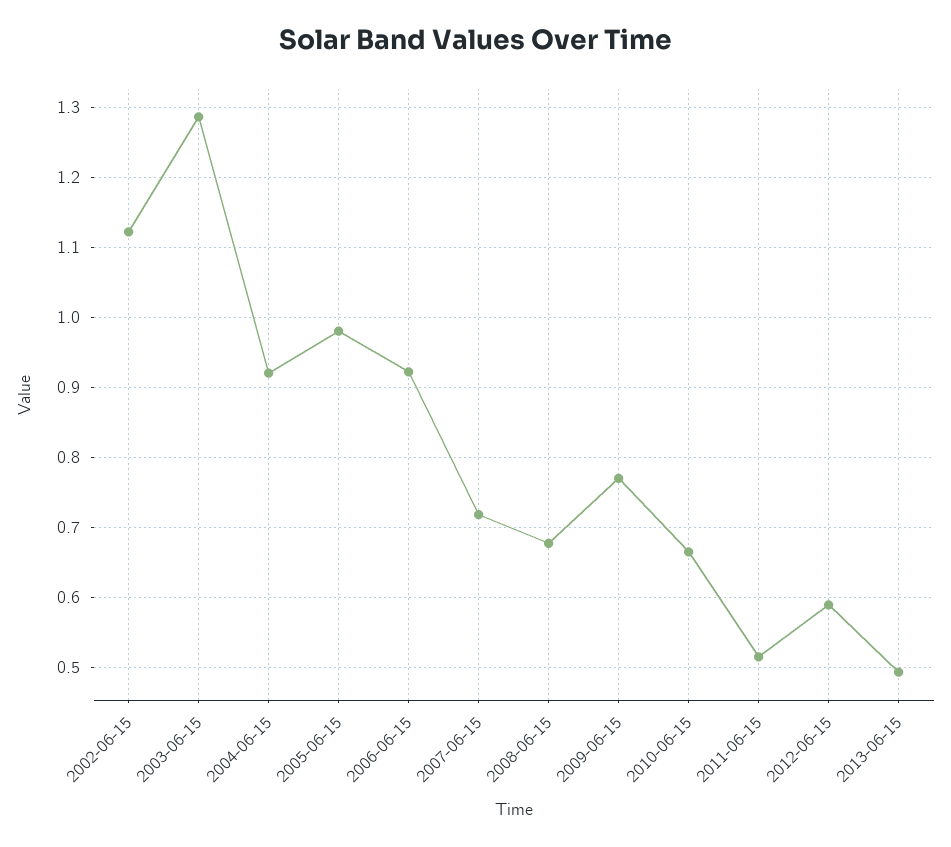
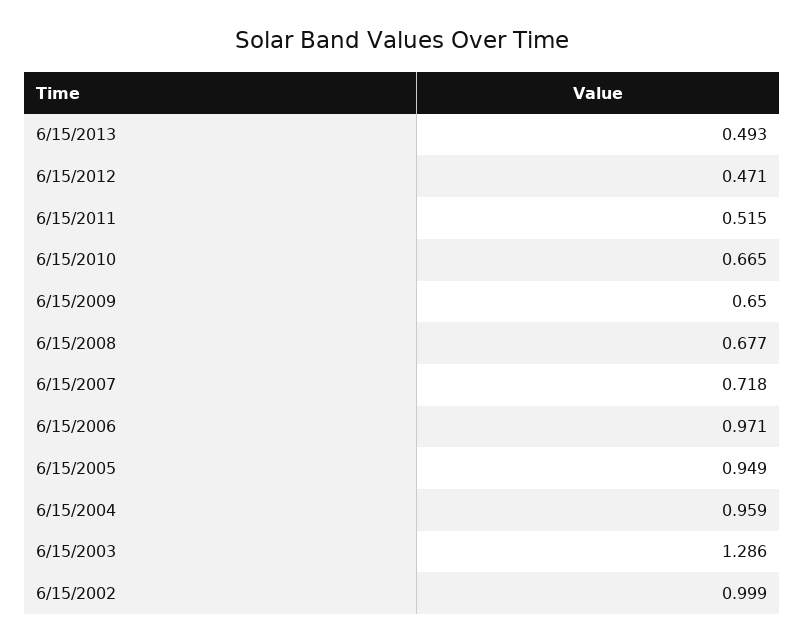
  {
-   "2002-06-15": 1.12,
+   "2002-06-15": 0.999,
    "2003-06-15": 1.286,
-   "2004-06-15": 0.92,
+   "2004-06-15": 0.959,
-   "2005-06-15": 0.98,
+   "2005-06-15": 0.949,
-   "2006-06-15": 0.92,
+   "2006-06-15": 0.971,
    "2007-06-15": 0.718,
    "2008-06-15": 0.677,
-   "2009-06-15": 0.77,
+   "2009-06-15": 0.65,
    "2010-06-15": 0.665,
    "2011-06-15": 0.515,
-   "2012-06-15": 0.59,
+   "2012-06-15": 0.471,
    "2013-06-15": 0.493
  }

